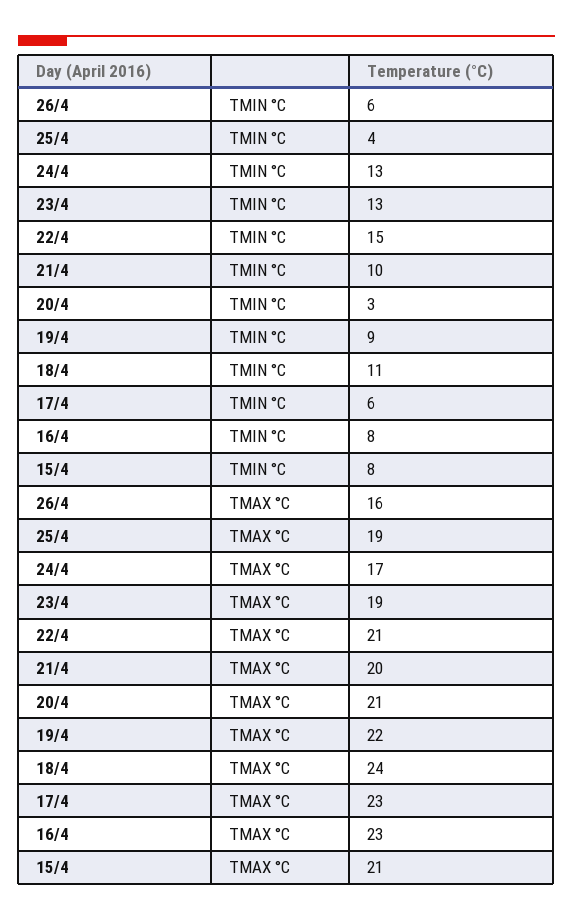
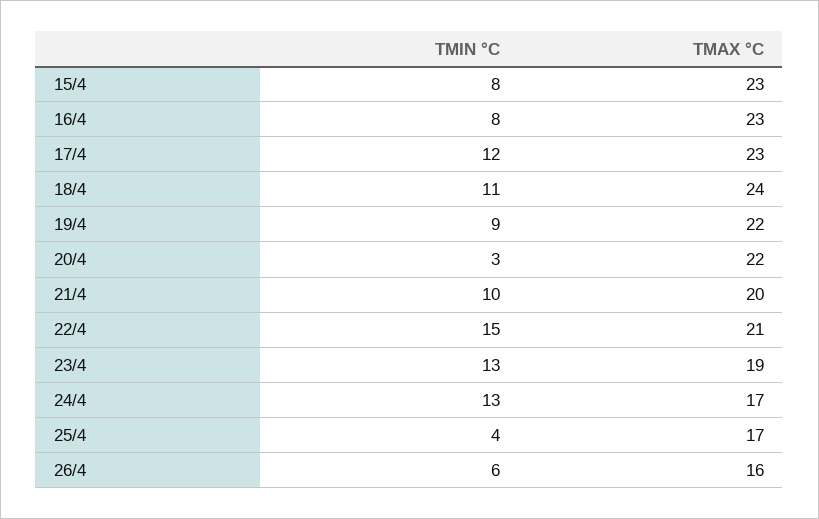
  {
    "26/4": {
      "TMIN °C": 6,
      "TMAX °C": 16
    },
    "25/4": {
      "TMIN °C": 4,
-     "TMAX °C": 19
+     "TMAX °C": 17
    },
    "24/4": {
      "TMIN °C": 13,
      "TMAX °C": 17
    },
    "23/4": {
      "TMIN °C": 13,
      "TMAX °C": 19
    },
    "22/4": {
      "TMIN °C": 15,
      "TMAX °C": 21
    },
    "21/4": {
      "TMIN °C": 10,
      "TMAX °C": 20
    },
    "20/4": {
      "TMIN °C": 3,
-     "TMAX °C": 21
+     "TMAX °C": 22
    },
    "19/4": {
      "TMIN °C": 9,
      "TMAX °C": 22
    },
    "18/4": {
      "TMIN °C": 11,
      "TMAX °C": 24
    },
    "17/4": {
-     "TMIN °C": 6,
+     "TMIN °C": 12,
      "TMAX °C": 23
    },
    "16/4": {
      "TMIN °C": 8,
      "TMAX °C": 23
    },
    "15/4": {
      "TMIN °C": 8,
-     "TMAX °C": 21
+     "TMAX °C": 23
    }
  }

